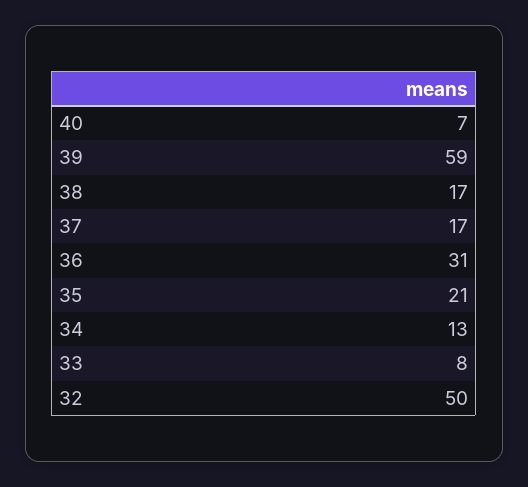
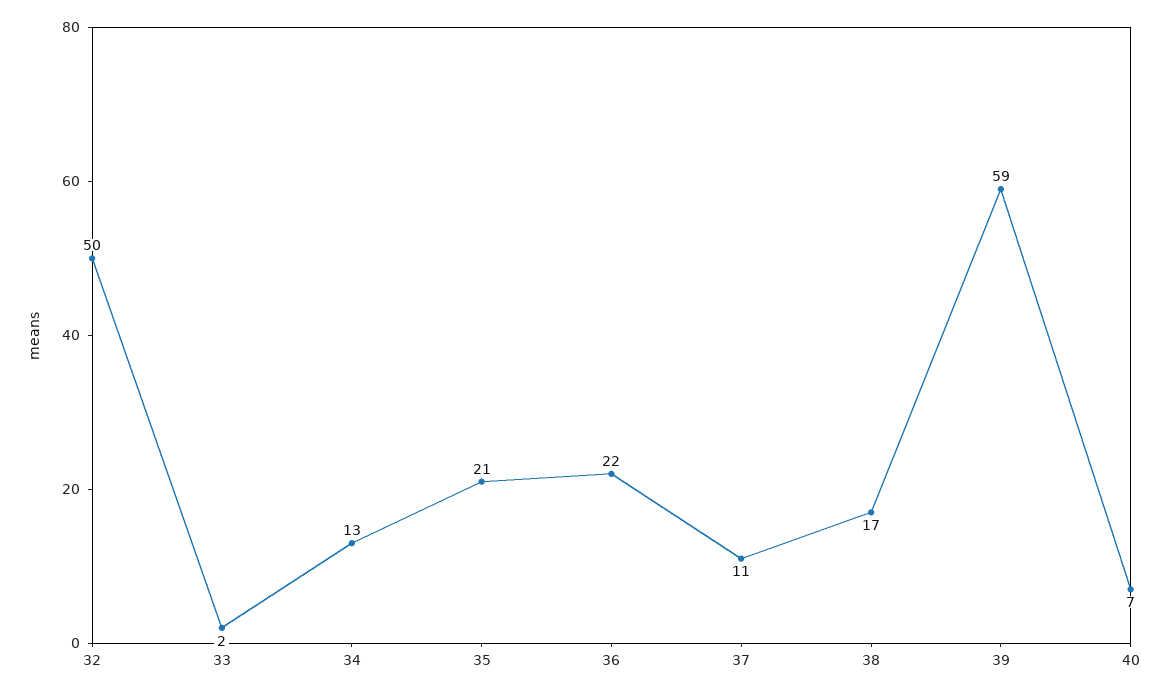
  {
    "40": 7,
    "39": 59,
    "38": 17,
-   "37": 17,
+   "37": 11,
-   "36": 31,
+   "36": 22,
    "35": 21,
    "34": 13,
-   "33": 8,
+   "33": 2,
    "32": 50
  }

